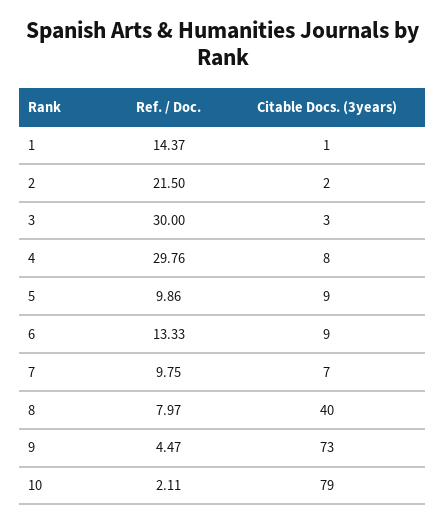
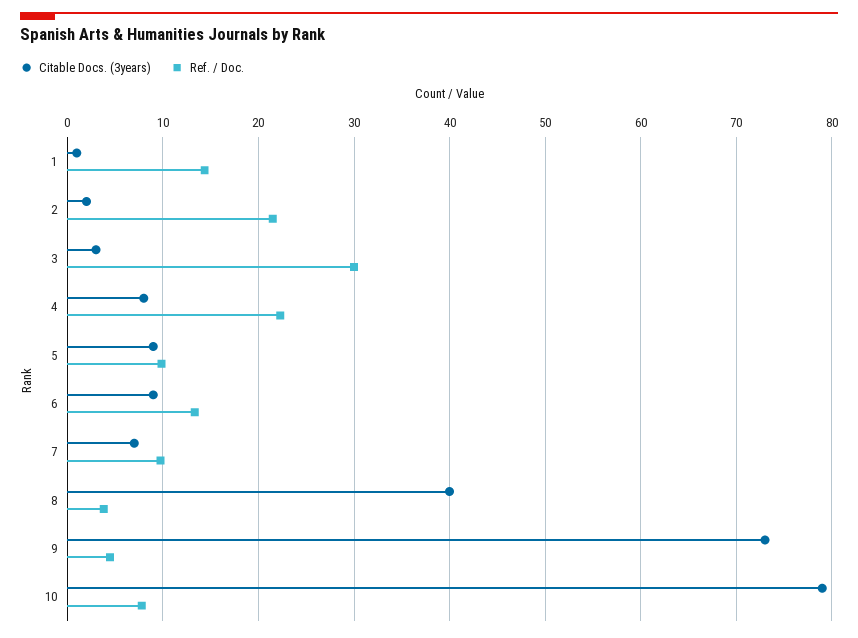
  {
    "Ref. / Doc.": {
      "1": 14.37,
      "2": 21.5,
      "3": 30,
-     "4": 29.76,
+     "4": 22,
      "5": 9.86,
      "6": 13.33,
      "7": 9.75,
-     "8": 7.97,
+     "8": 4,
      "9": 4.47,
-     "10": 2.11
+     "10": 8
    },
    "Citable Docs. (3years)": {
      "1": 1,
      "2": 2,
      "3": 3,
      "4": 8,
      "5": 9,
      "6": 9,
      "7": 7,
      "8": 40,
      "9": 73,
      "10": 79
    }
  }

